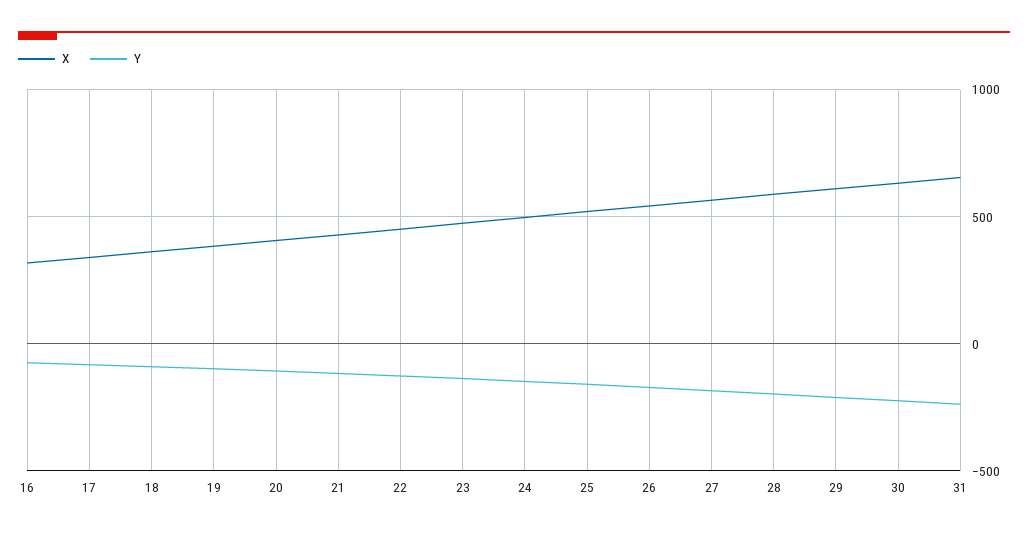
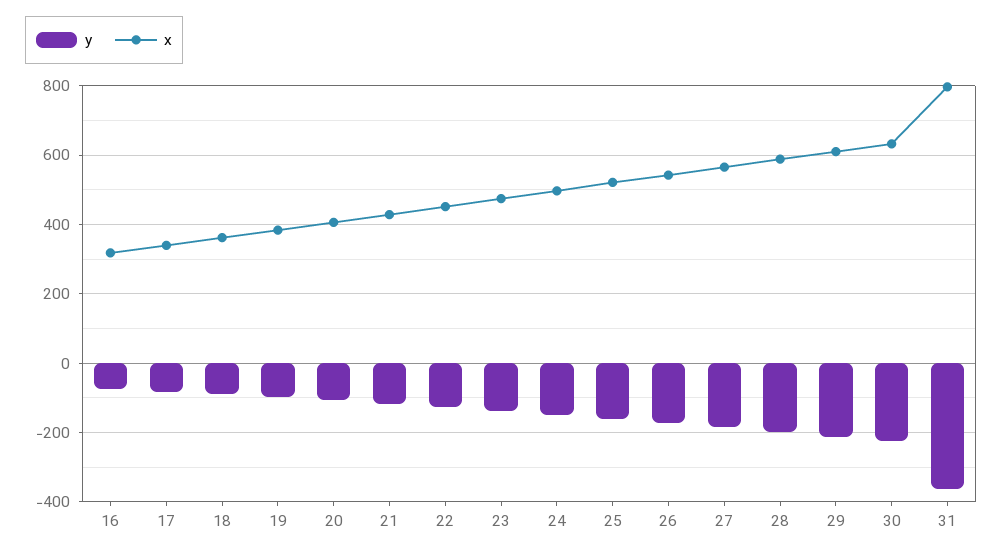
  {
    "X": {
      "16": 320,
      "17": 340,
      "18": 360,
      "19": 380,
      "20": 400,
      "21": 420,
      "22": 460,
      "23": 480,
      "24": 500,
      "25": 520,
      "26": 540,
      "27": 560,
      "28": 580,
      "29": 620,
      "30": 640,
-     "31": 650
+     "31": 800
    },
    "Y": {
      "16": -80,
      "17": -80,
      "18": -100,
      "19": -100,
      "20": -100,
      "21": -120,
      "22": -120,
      "23": -140,
      "24": -140,
      "25": -160,
      "26": -180,
      "27": -180,
      "28": -200,
      "29": -220,
      "30": -220,
-     "31": -250
+     "31": -360
    }
  }

